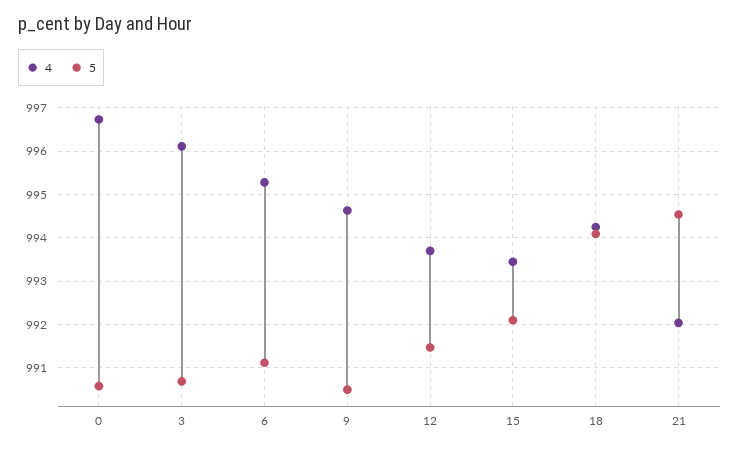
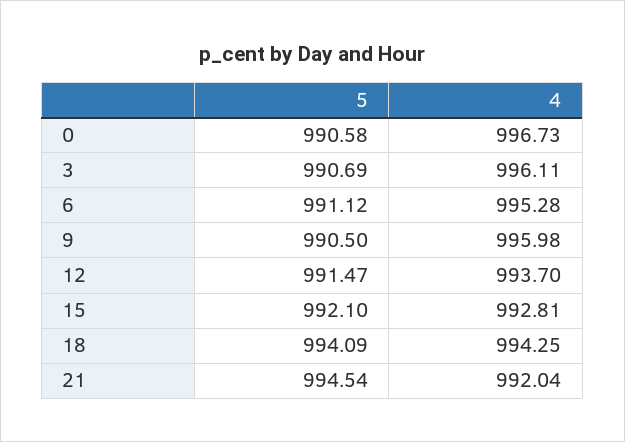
  {
    "4": {
      "0": 996.73,
      "3": 996.11,
      "6": 995.28,
-     "9": 994.6,
+     "9": 995.98,
      "12": 993.7,
-     "15": 993.4,
+     "15": 992.81,
      "18": 994.25,
      "21": 992.04
    },
    "5": {
      "0": 990.58,
      "3": 990.69,
      "6": 991.12,
      "9": 990.5,
      "12": 991.47,
      "15": 992.1,
      "18": 994.09,
      "21": 994.54
    }
  }

